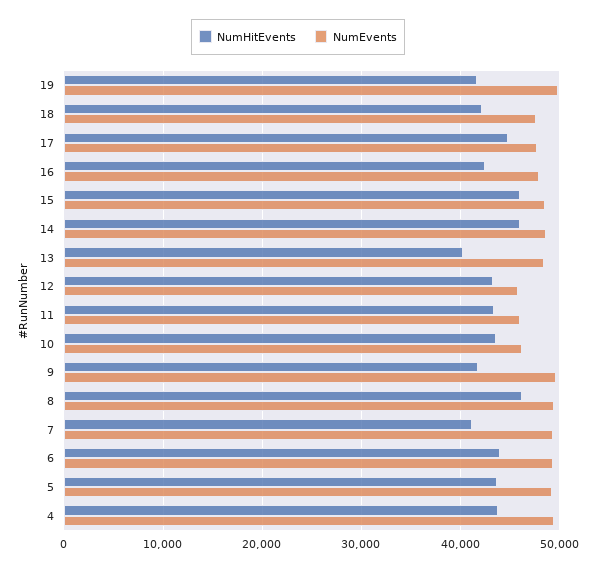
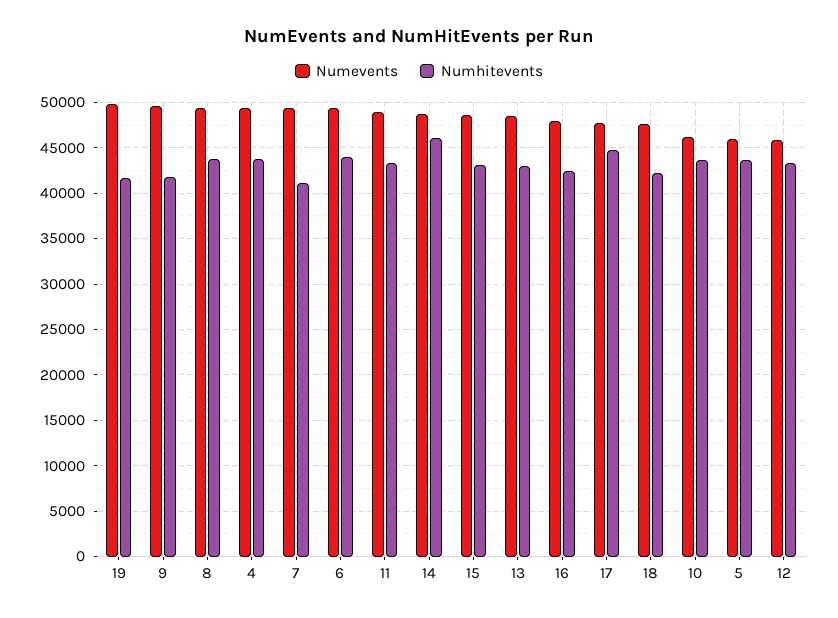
  {
    "NumHitEvents": {
      "19": 42000,
      "18": 42000,
      "17": 45000,
      "16": 42000,
-     "15": 46000,
+     "15": 43000,
      "14": 46000,
-     "13": 40000,
+     "13": 43000,
      "12": 43000,
      "11": 43000,
      "10": 44000,
      "9": 42000,
-     "8": 46000,
+     "8": 44000,
      "7": 41000,
      "6": 44000,
      "5": 44000,
      "4": 44000
    },
    "NumEvents": {
      "19": 50000,
      "18": 48000,
      "17": 48000,
      "16": 48000,
      "15": 49000,
      "14": 49000,
      "13": 48000,
      "12": 46000,
-     "11": 46000,
+     "11": 49000,
      "10": 46000,
      "9": 50000,
      "8": 49000,
      "7": 49000,
      "6": 49000,
-     "5": 49000,
+     "5": 46000,
      "4": 49000
    }
  }

